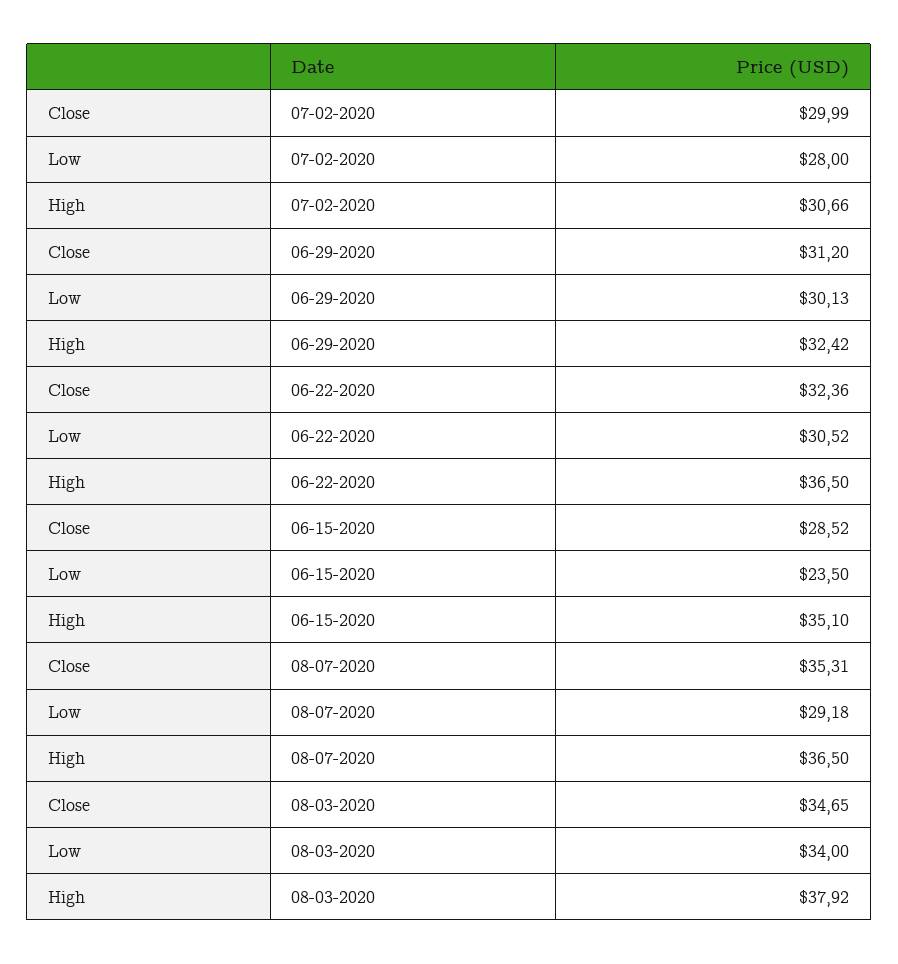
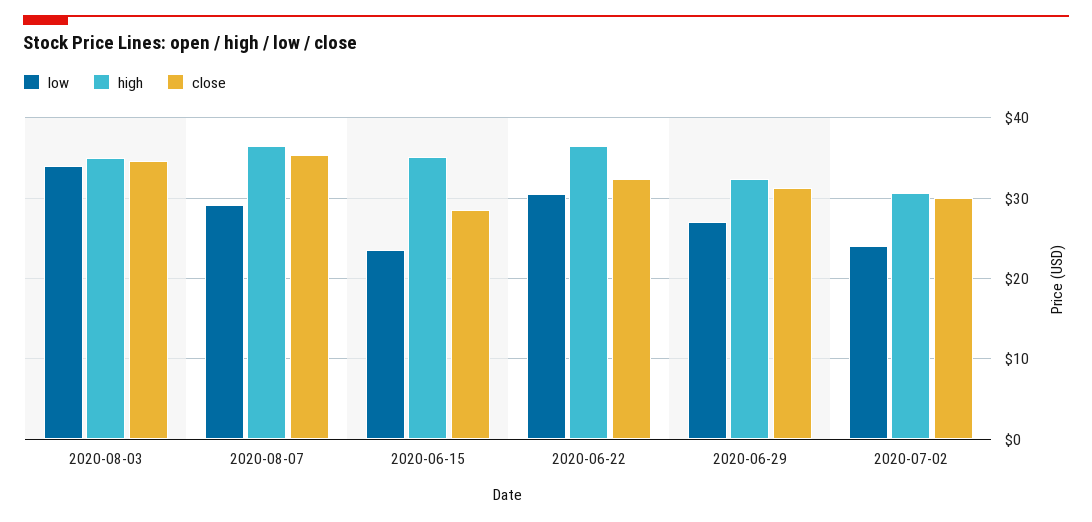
  {
    "Close": {
      "07-02-2020": 29.99,
      "06-29-2020": 31.2,
      "06-22-2020": 32.36,
      "06-15-2020": 28.52,
      "08-07-2020": 35.31,
      "08-03-2020": 34.65
    },
    "Low": {
-     "07-02-2020": 28,
+     "07-02-2020": 24,
-     "06-29-2020": 30.13,
+     "06-29-2020": 27,
      "06-22-2020": 30.52,
      "06-15-2020": 23.5,
      "08-07-2020": 29.18,
      "08-03-2020": 34
    },
    "High": {
      "07-02-2020": 30.66,
      "06-29-2020": 32.42,
      "06-22-2020": 36.5,
      "06-15-2020": 35.1,
      "08-07-2020": 36.5,
-     "08-03-2020": 37.92
+     "08-03-2020": 35
    }
  }

